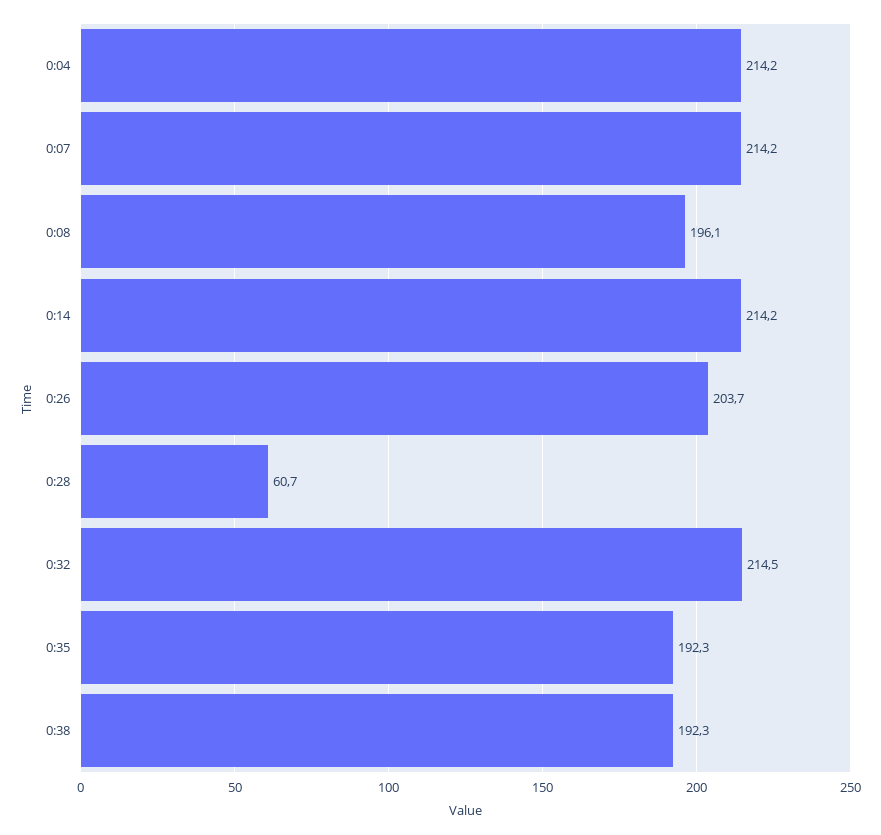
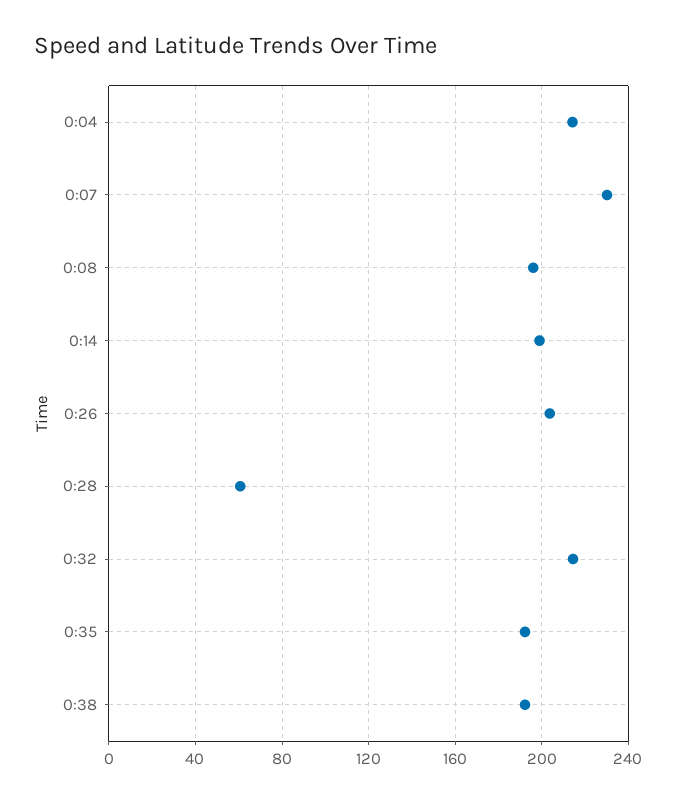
  {
    "0:04": 214.2,
-   "0:07": 214.2,
+   "0:07": 230,
    "0:08": 196.1,
-   "0:14": 214.2,
+   "0:14": 200,
    "0:26": 203.7,
    "0:28": 60.7,
    "0:32": 214.5,
    "0:35": 192.3,
    "0:38": 192.3
  }

